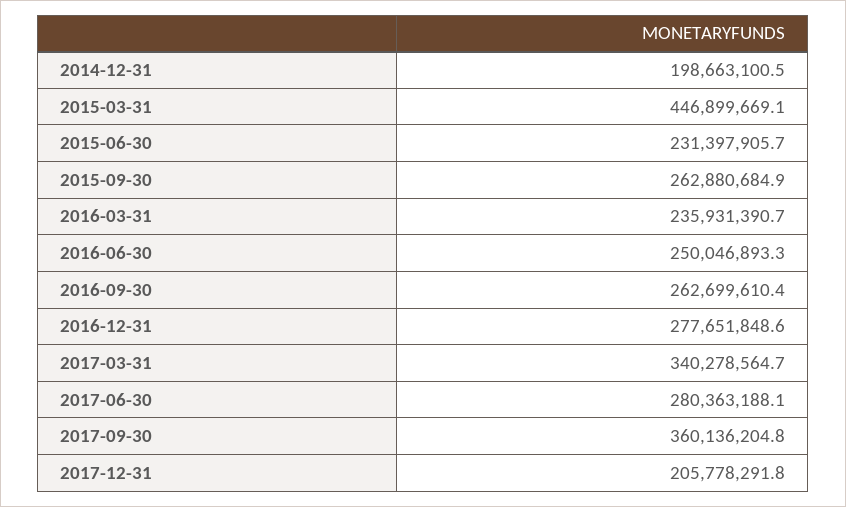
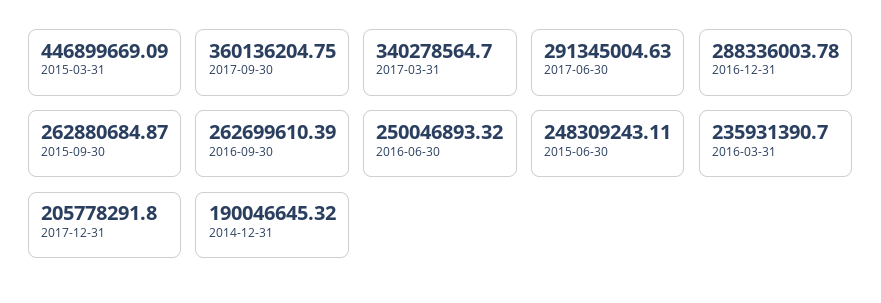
  {
-   "2014-12-31": 198663100.5,
+   "2014-12-31": 190046645.32,
    "2015-03-31": 446899669.09,
-   "2015-06-30": 231397905.7,
+   "2015-06-30": 248309243.11,
    "2015-09-30": 262880684.87,
    "2016-03-31": 235931390.7,
    "2016-06-30": 250046893.32,
    "2016-09-30": 262699610.39,
-   "2016-12-31": 277651848.6,
+   "2016-12-31": 288336003.78,
    "2017-03-31": 340278564.7,
-   "2017-06-30": 280363188.1,
+   "2017-06-30": 291345004.63,
    "2017-09-30": 360136204.75,
    "2017-12-31": 205778291.8
  }

